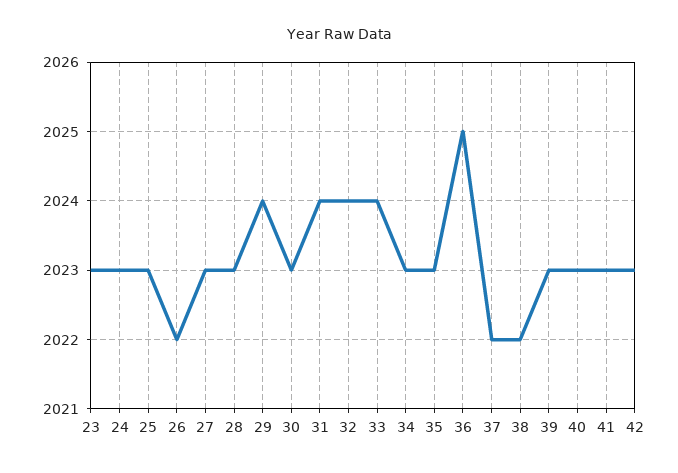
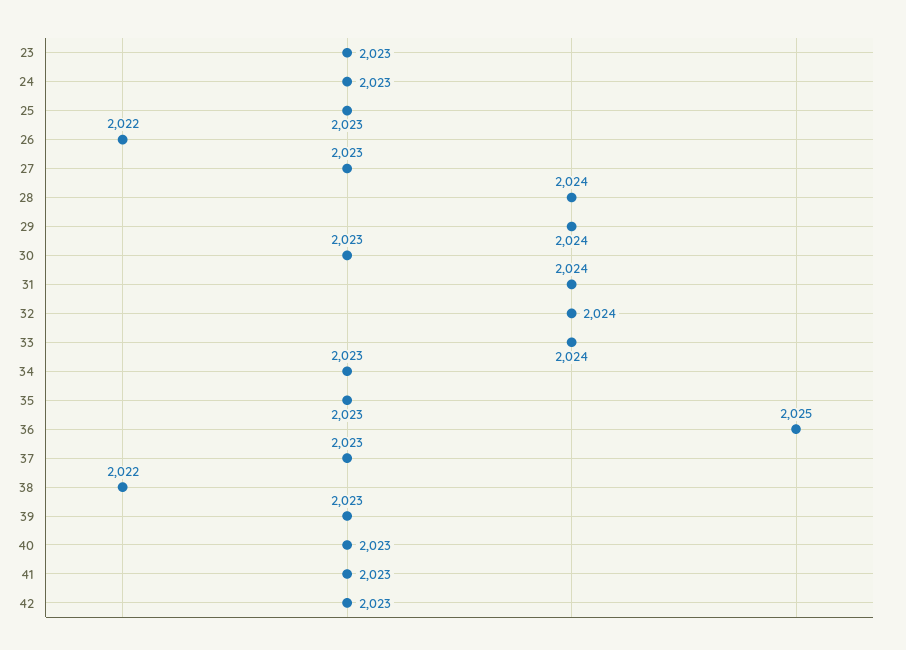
  {
    "23": 2023,
    "24": 2023,
    "25": 2023,
    "26": 2022,
    "27": 2023,
-   "28": 2023,
+   "28": 2024,
    "29": 2024,
    "30": 2023,
    "31": 2024,
    "32": 2024,
    "33": 2024,
    "34": 2023,
    "35": 2023,
    "36": 2025,
-   "37": 2022,
+   "37": 2023,
    "38": 2022,
    "39": 2023,
    "40": 2023,
    "41": 2023,
    "42": 2023
  }

